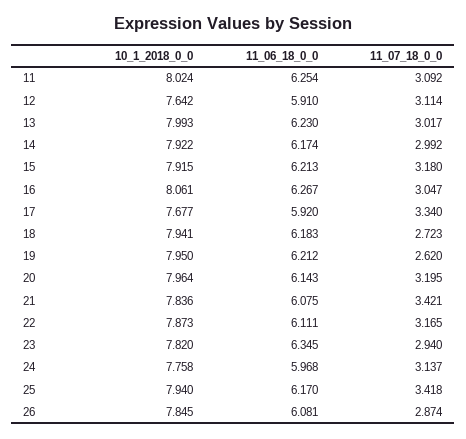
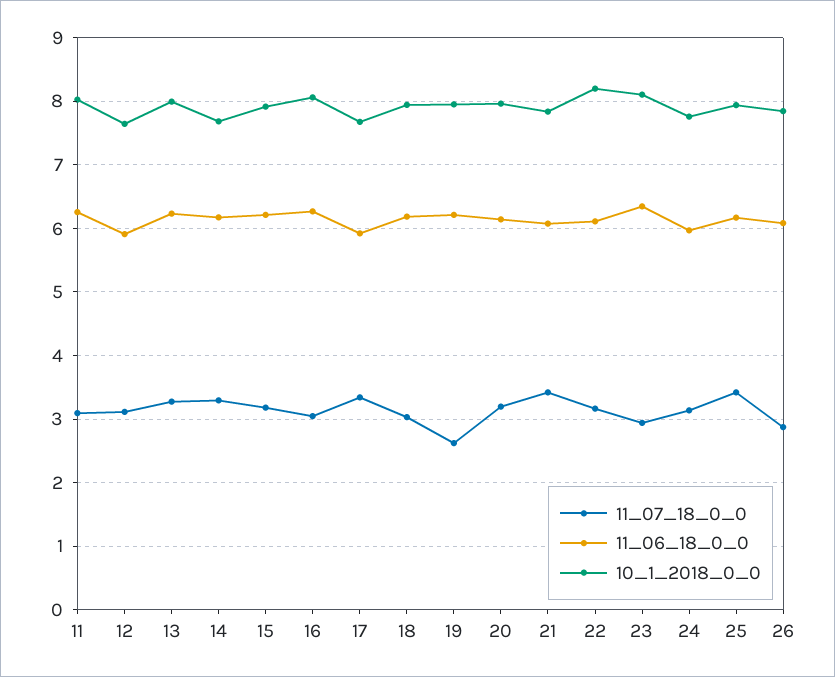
  {
    "10_1_2018_0_0": {
      "11": 8.024,
      "12": 7.642,
      "13": 7.993,
-     "14": 7.922,
+     "14": 7.7,
      "15": 7.915,
      "16": 8.061,
      "17": 7.677,
      "18": 7.941,
      "19": 7.95,
      "20": 7.964,
      "21": 7.836,
-     "22": 7.873,
+     "22": 8.2,
-     "23": 7.82,
+     "23": 8.1,
      "24": 7.758,
      "25": 7.94,
      "26": 7.845
    },
    "11_06_18_0_0": {
      "11": 6.254,
      "12": 5.91,
      "13": 6.23,
      "14": 6.174,
      "15": 6.213,
      "16": 6.267,
      "17": 5.92,
      "18": 6.183,
      "19": 6.212,
      "20": 6.143,
      "21": 6.075,
      "22": 6.111,
      "23": 6.345,
      "24": 5.968,
      "25": 6.17,
      "26": 6.081
    },
    "11_07_18_0_0": {
      "11": 3.092,
      "12": 3.114,
-     "13": 3.017,
+     "13": 3.3,
-     "14": 2.992,
+     "14": 3.3,
      "15": 3.18,
      "16": 3.047,
      "17": 3.34,
-     "18": 2.723,
+     "18": 3,
      "19": 2.62,
      "20": 3.195,
      "21": 3.421,
      "22": 3.165,
      "23": 2.94,
      "24": 3.137,
      "25": 3.418,
      "26": 2.874
    }
  }

